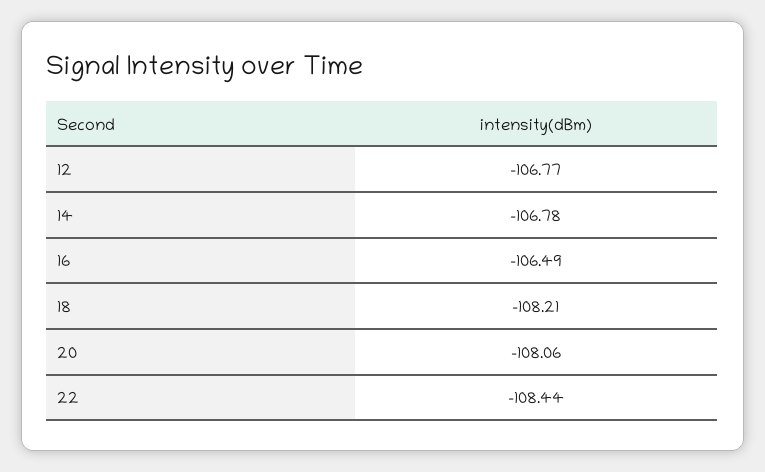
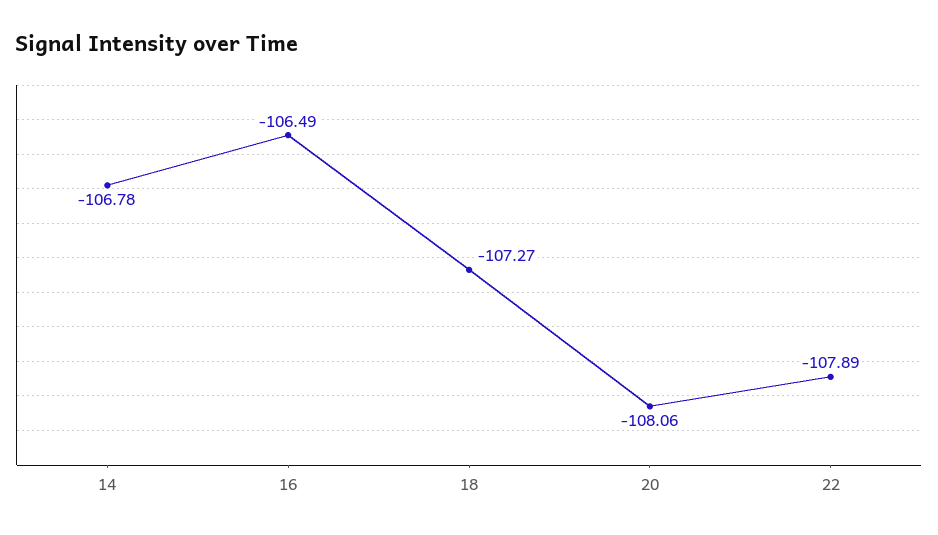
  {
-   "12": -106.77,
    "14": -106.78,
    "16": -106.49,
-   "18": -108.21,
+   "18": -107.27,
    "20": -108.06,
-   "22": -108.44
+   "22": -107.89
  }

